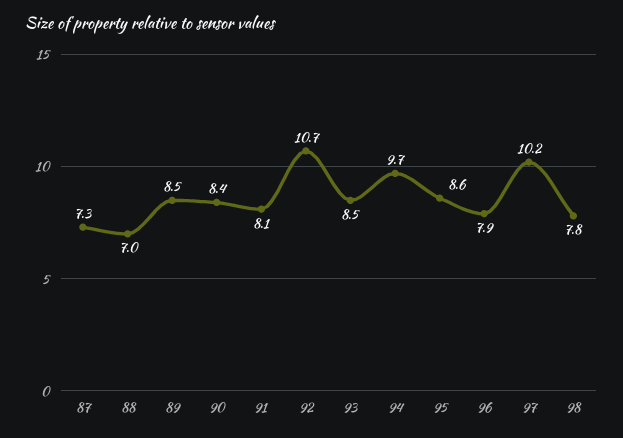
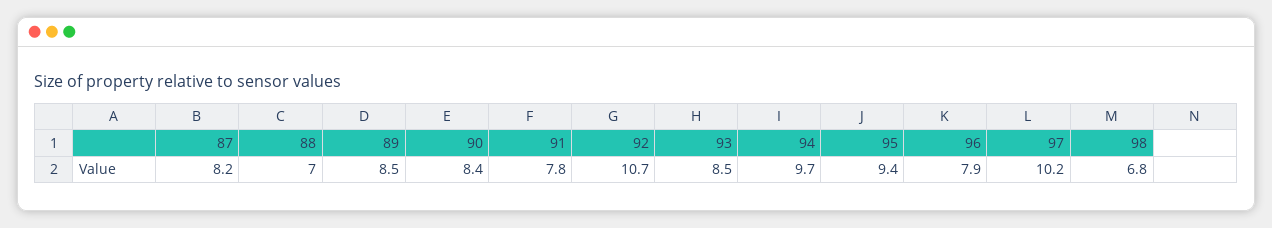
  {
-   "87": 7.3,
+   "87": 8.2,
    "88": 7,
    "89": 8.5,
    "90": 8.4,
-   "91": 8.1,
+   "91": 7.8,
    "92": 10.7,
    "93": 8.5,
    "94": 9.7,
-   "95": 8.6,
+   "95": 9.4,
    "96": 7.9,
    "97": 10.2,
-   "98": 7.8
+   "98": 6.8
  }

